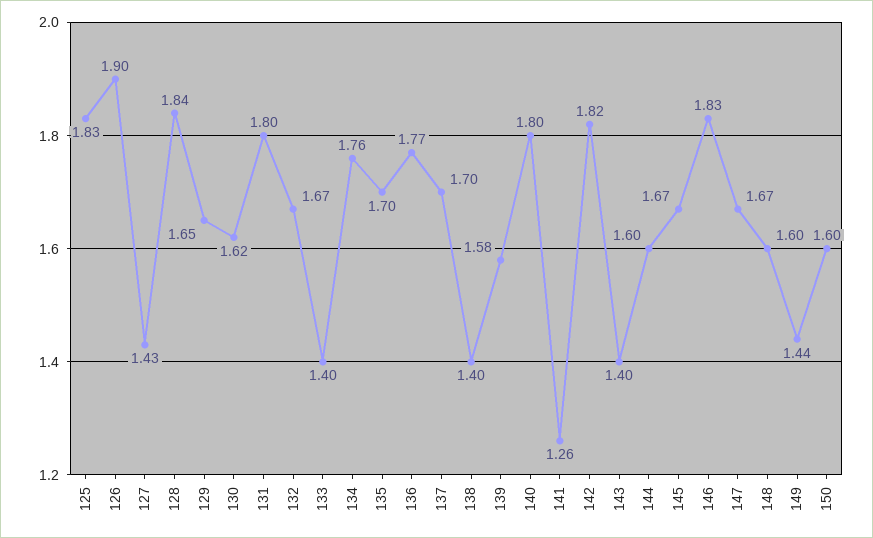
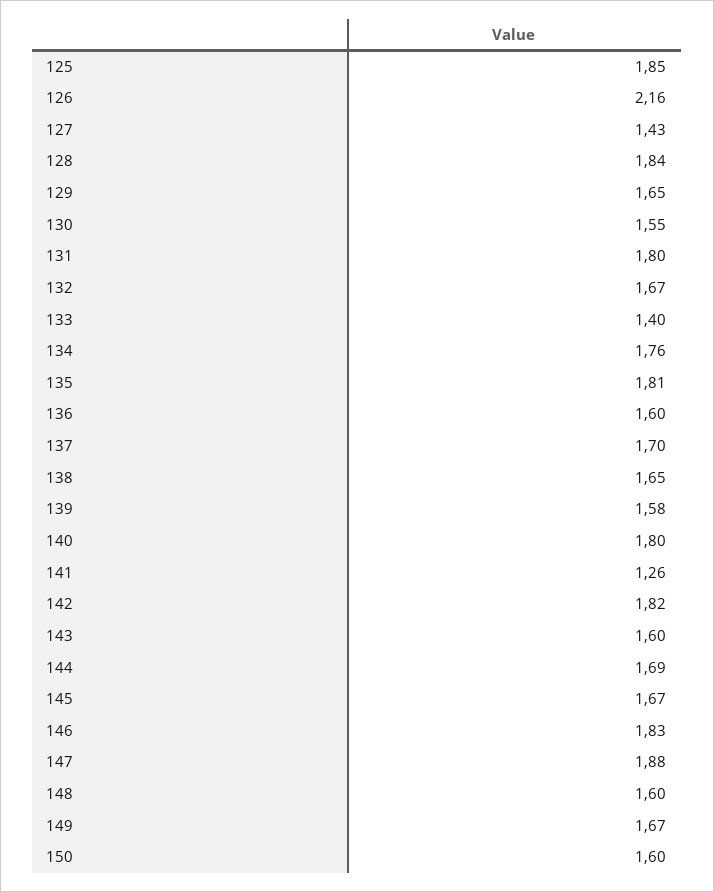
  {
-   "125": 1.83,
+   "125": 1.85,
-   "126": 1.9,
+   "126": 2.16,
    "127": 1.43,
    "128": 1.84,
    "129": 1.65,
-   "130": 1.62,
+   "130": 1.55,
    "131": 1.8,
    "132": 1.67,
    "133": 1.4,
    "134": 1.76,
-   "135": 1.7,
+   "135": 1.81,
-   "136": 1.77,
+   "136": 1.6,
    "137": 1.7,
-   "138": 1.4,
+   "138": 1.65,
    "139": 1.58,
    "140": 1.8,
    "141": 1.26,
    "142": 1.82,
-   "143": 1.4,
+   "143": 1.6,
-   "144": 1.6,
+   "144": 1.69,
    "145": 1.67,
    "146": 1.83,
-   "147": 1.67,
+   "147": 1.88,
    "148": 1.6,
-   "149": 1.44,
+   "149": 1.67,
    "150": 1.6
  }

